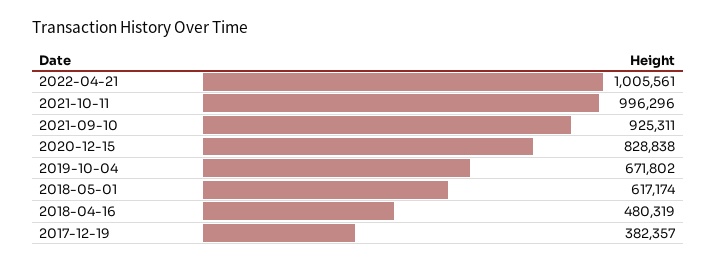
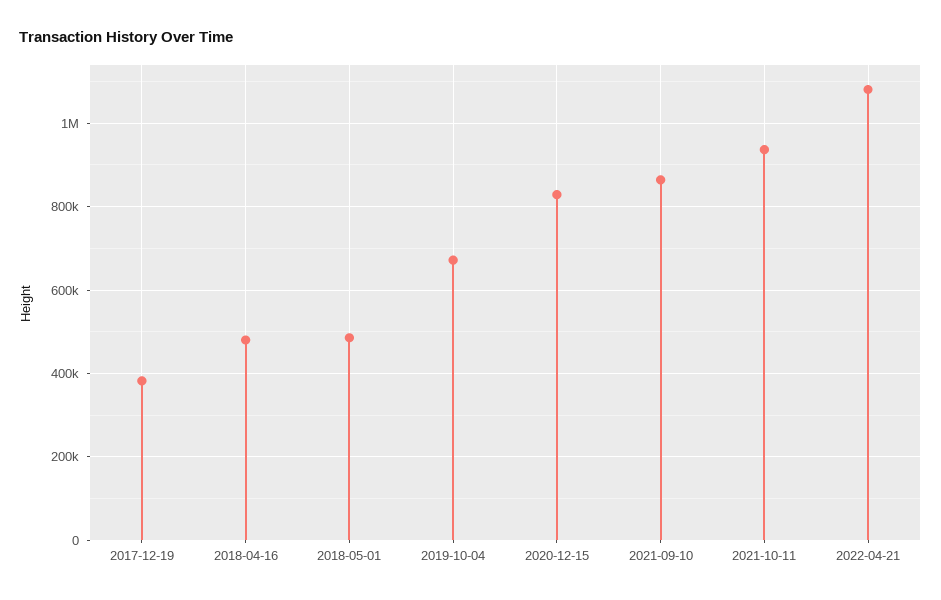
  {
-   "2022-04-21": 1005561,
+   "2022-04-21": 1080000,
-   "2021-10-11": 996296,
+   "2021-10-11": 940000,
-   "2021-09-10": 925311,
+   "2021-09-10": 860000,
    "2020-12-15": 828838,
    "2019-10-04": 671802,
-   "2018-05-01": 617174,
+   "2018-05-01": 480000,
    "2018-04-16": 480319,
    "2017-12-19": 382357
  }

